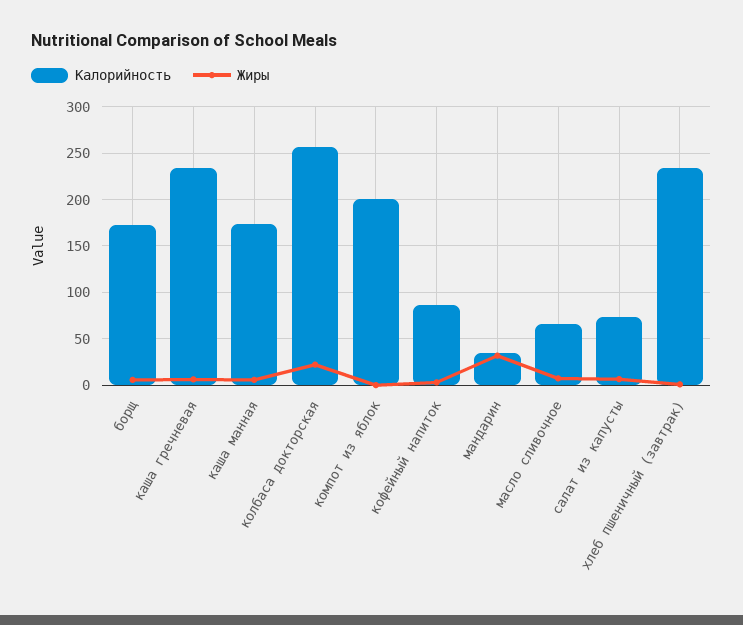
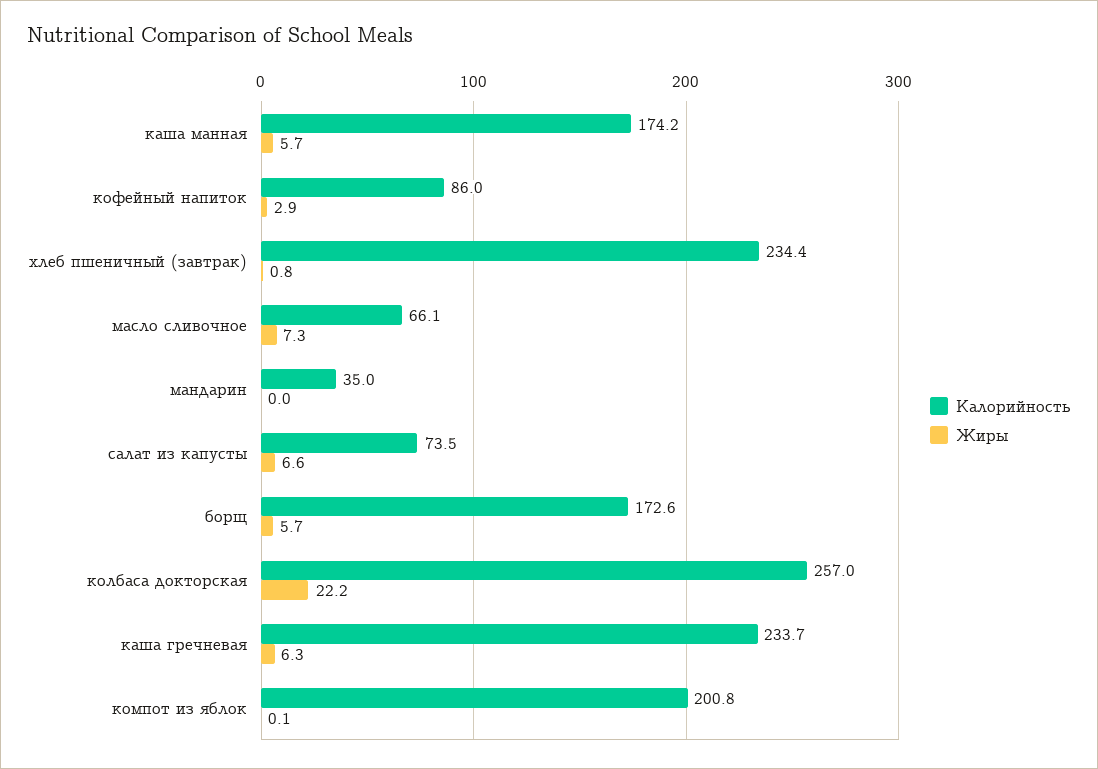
  {
    "Калорийность": {
      "борщ": 172.6,
      "каша гречневая": 233.7,
      "каша манная": 174.2,
      "колбаса докторская": 257,
      "компот из яблок": 200.8,
      "кофейный напиток": 86,
      "мандарин": 35,
      "масло сливочное": 66.1,
      "салат из капусты": 73.5,
      "хлеб пшеничный (завтрак)": 234.4
    },
    "Жиры": {
      "борщ": 5.7,
      "каша гречневая": 6.3,
      "каша манная": 5.7,
      "колбаса докторская": 22.2,
      "компот из яблок": 0.1,
      "кофейный напиток": 2.9,
-     "мандарин": 30,
+     "мандарин": 0,
      "масло сливочное": 7.3,
      "салат из капусты": 6.6,
      "хлеб пшеничный (завтрак)": 0.8
    }
  }

